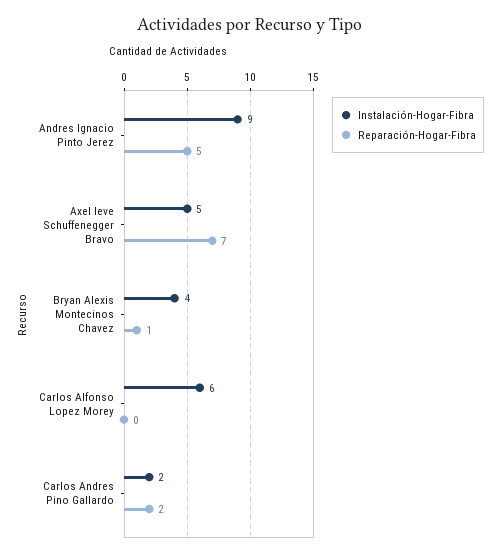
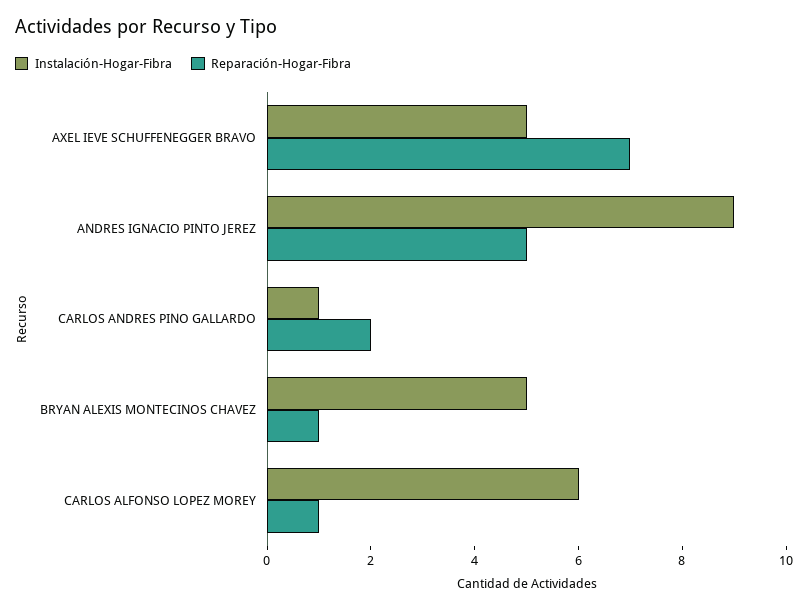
  {
    "Instalación-Hogar-Fibra": {
      "Andres Ignacio Pinto Jerez": 9,
      "Axel Ieve Schuffenegger Bravo": 5,
-     "Bryan Alexis Montecinos Chavez": 4,
+     "Bryan Alexis Montecinos Chavez": 5,
      "Carlos Alfonso Lopez Morey": 6,
-     "Carlos Andres Pino Gallardo": 2
+     "Carlos Andres Pino Gallardo": 1
    },
    "Reparación-Hogar-Fibra": {
      "Andres Ignacio Pinto Jerez": 5,
      "Axel Ieve Schuffenegger Bravo": 7,
      "Bryan Alexis Montecinos Chavez": 1,
-     "Carlos Alfonso Lopez Morey": 0,
+     "Carlos Alfonso Lopez Morey": 1,
      "Carlos Andres Pino Gallardo": 2
    }
  }

